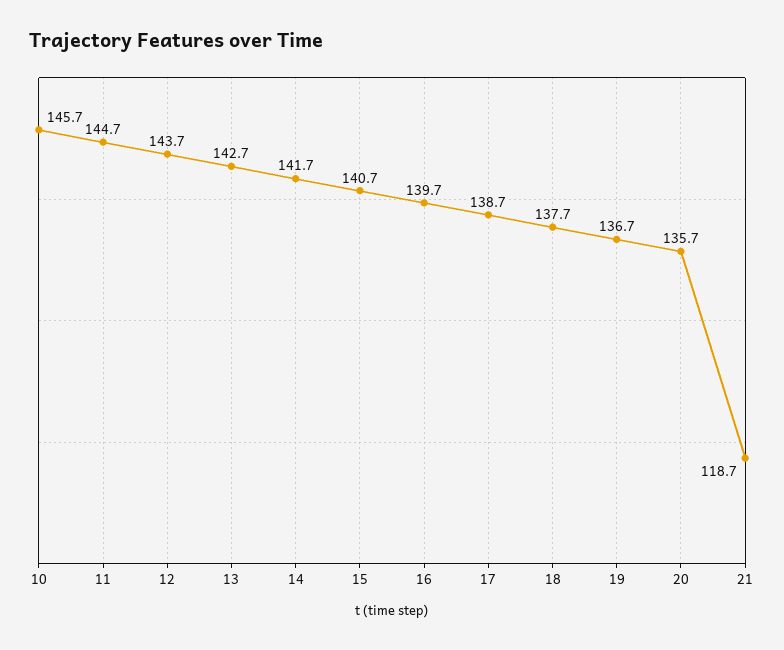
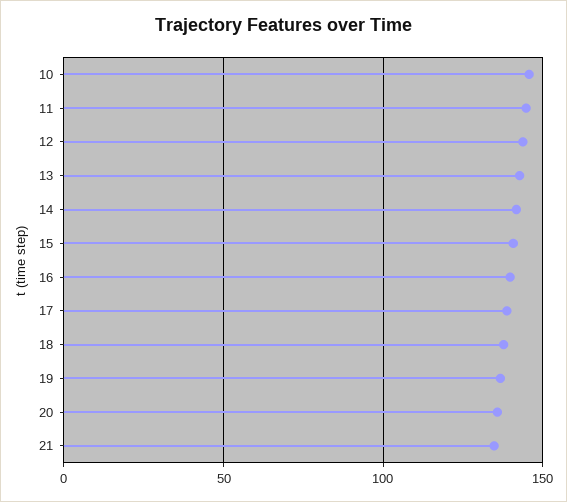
  {
    "10": 145.7,
    "11": 144.7,
    "12": 143.7,
    "13": 142.7,
    "14": 141.7,
    "15": 140.7,
    "16": 139.7,
    "17": 138.7,
    "18": 137.7,
    "19": 136.7,
    "20": 135.7,
-   "21": 118.7
+   "21": 135
  }

